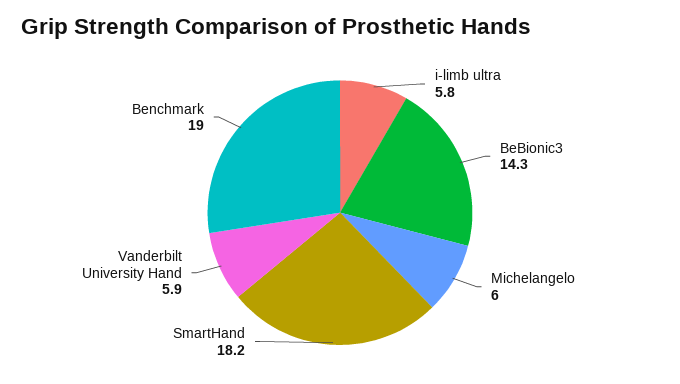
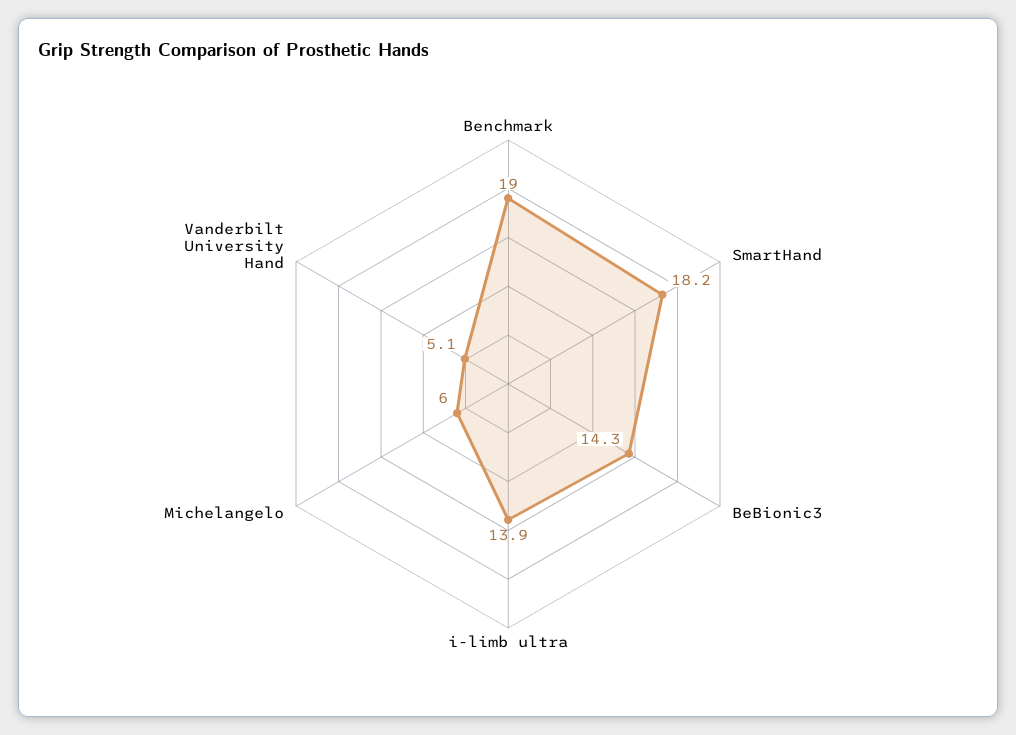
  {
-   "i-limb ultra": 5.8,
+   "i-limb ultra": 13.9,
    "BeBionic3": 14.3,
    "Michelangelo": 6,
    "SmartHand": 18.2,
-   "Vanderbilt University Hand": 5.9,
+   "Vanderbilt University Hand": 5.1,
    "Benchmark": 19
  }

